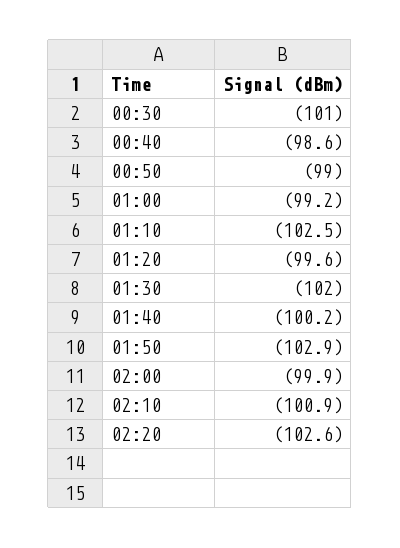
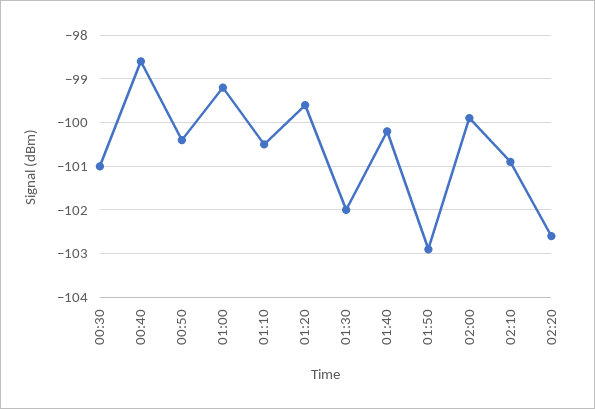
  {
    "00:30": -101,
    "00:40": -98.6,
-   "00:50": -99,
+   "00:50": -100.5,
    "01:00": -99.2,
-   "01:10": -102.5,
+   "01:10": -100.5,
    "01:20": -99.6,
    "01:30": -102,
    "01:40": -100.2,
    "01:50": -102.9,
    "02:00": -99.9,
    "02:10": -100.9,
    "02:20": -102.6
  }

